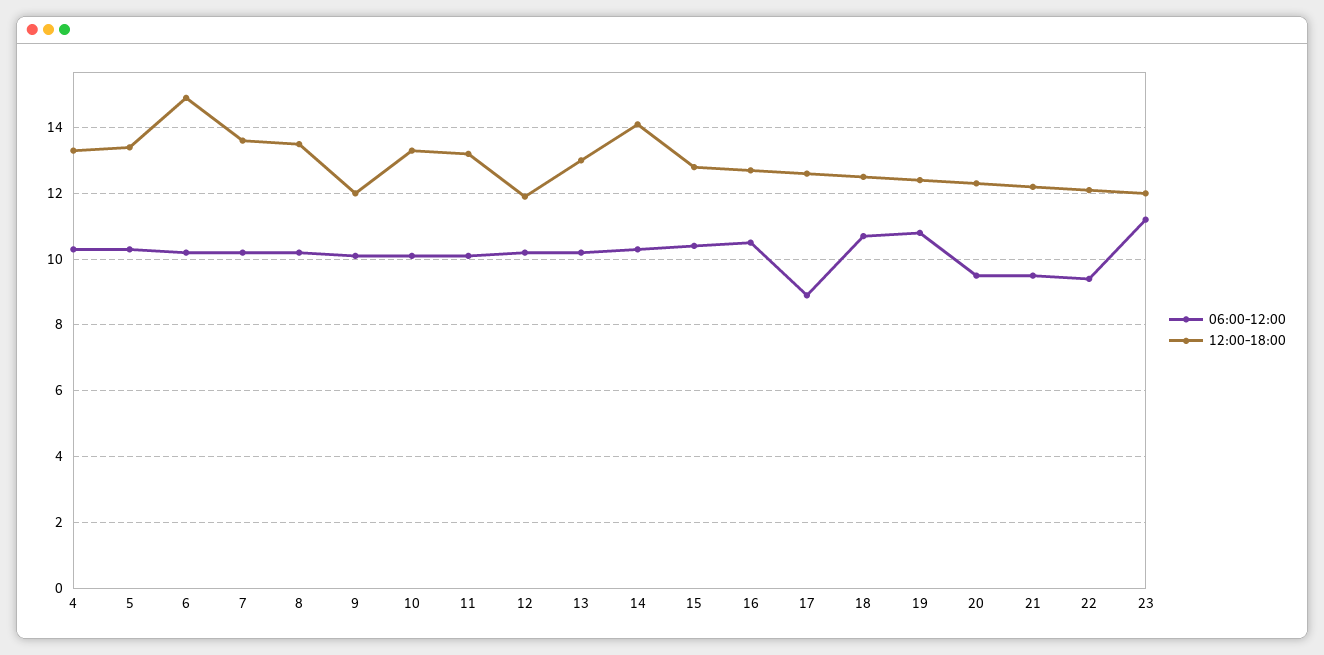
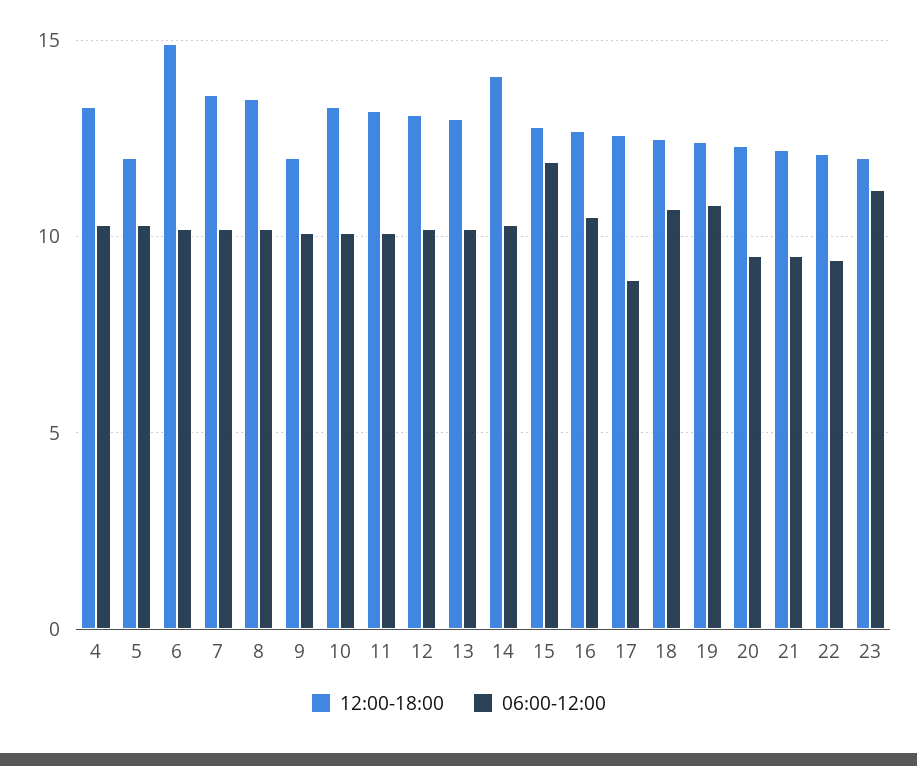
  {
    "06:00-12:00": {
      "4": 10.5,
      "5": 10.5,
      "6": 10,
      "7": 10,
      "8": 10,
      "9": 10,
      "10": 10,
      "11": 10,
      "12": 10,
      "13": 10,
      "14": 10.5,
-     "15": 10.5,
+     "15": 12,
      "16": 10.5,
      "17": 9,
      "18": 10.5,
      "19": 11,
      "20": 9.5,
      "21": 9.5,
      "22": 9.5,
      "23": 11
    },
    "12:00-18:00": {
      "4": 13.5,
-     "5": 13.5,
+     "5": 12,
      "6": 15,
      "7": 13.5,
      "8": 13.5,
      "9": 12,
      "10": 13.5,
      "11": 13,
-     "12": 12,
+     "12": 13,
      "13": 13,
      "14": 14,
      "15": 13,
      "16": 12.5,
      "17": 12.5,
      "18": 12.5,
      "19": 12.5,
      "20": 12.5,
      "21": 12,
      "22": 12,
      "23": 12
    }
  }

